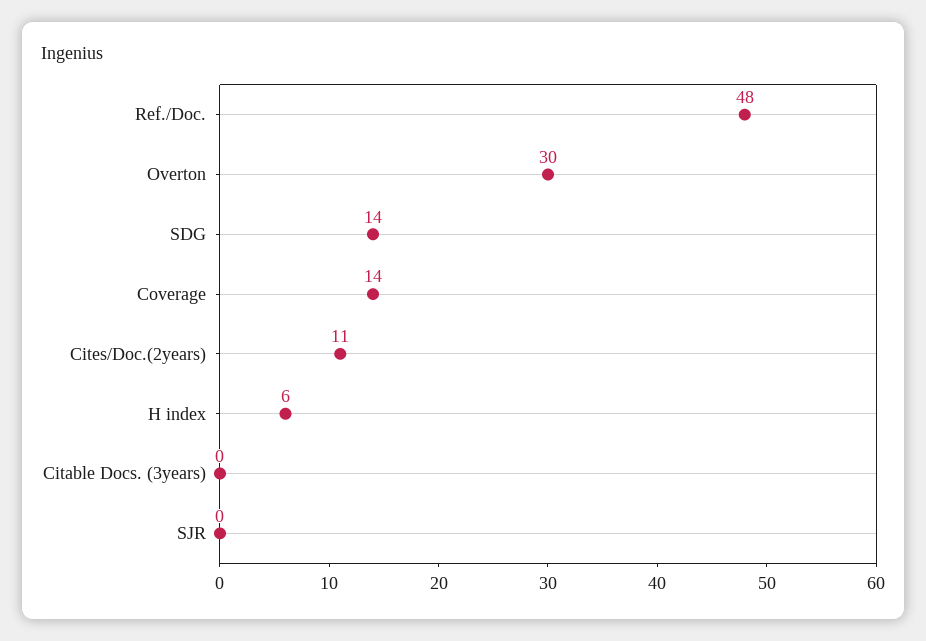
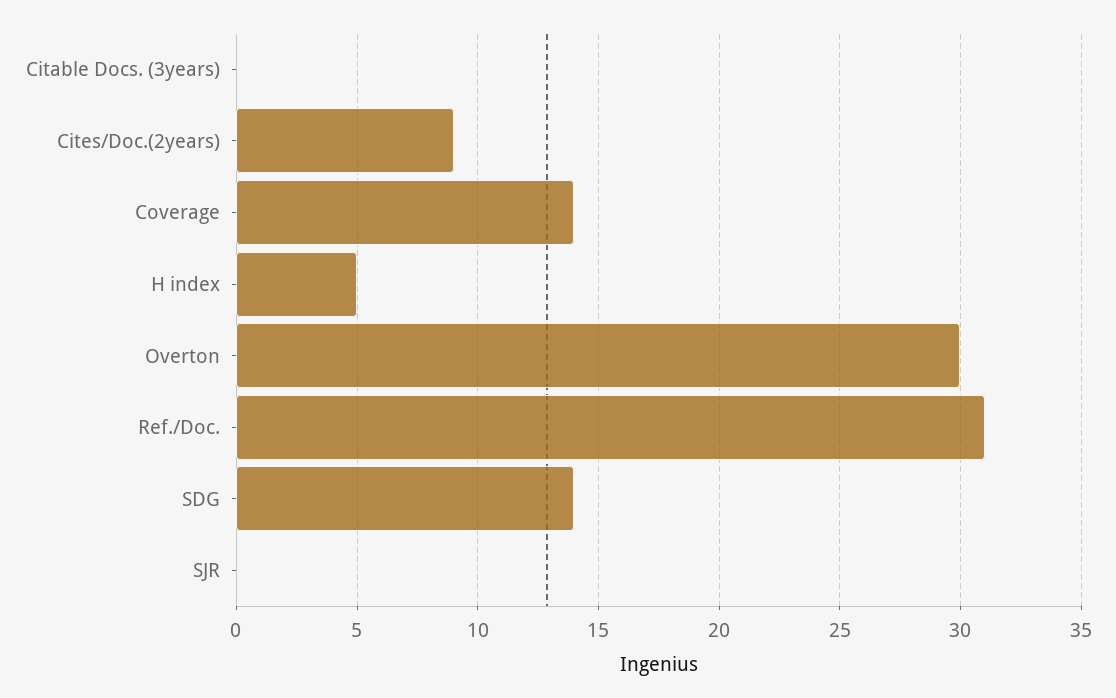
  {
-   "Ref./Doc.": 48,
+   "Ref./Doc.": 31,
    "Overton": 30,
    "SDG": 14,
    "Coverage": 14,
-   "Cites/Doc.(2years)": 11,
+   "Cites/Doc.(2years)": 9,
-   "H index": 6,
+   "H index": 5,
    "Citable Docs. (3years)": 0,
    "SJR": 0
  }

